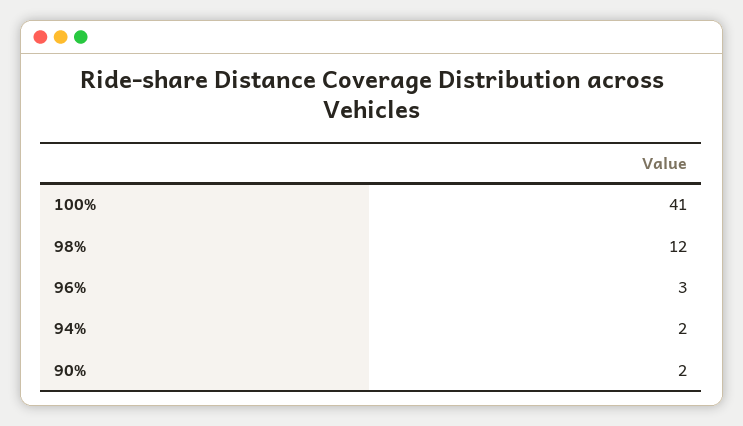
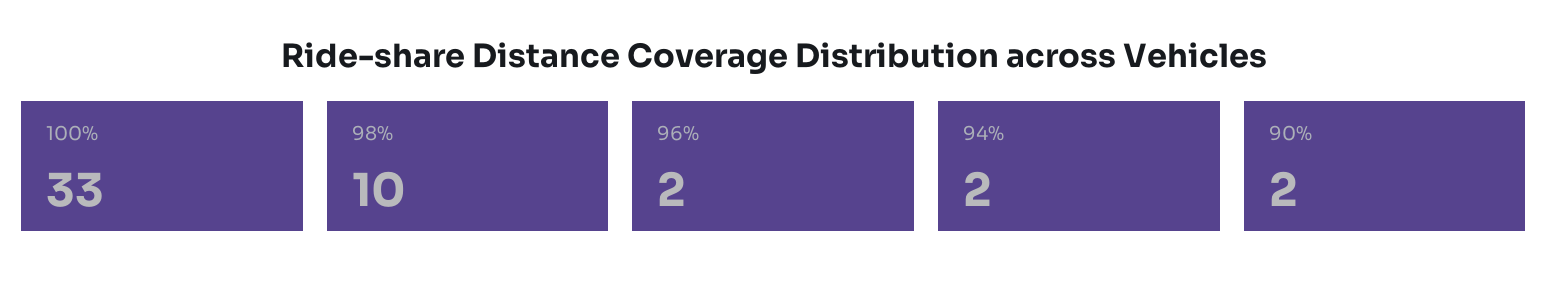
  {
-   "100%": 41,
+   "100%": 33,
-   "98%": 12,
+   "98%": 10,
-   "96%": 3,
+   "96%": 2,
    "94%": 2,
    "90%": 2
  }

